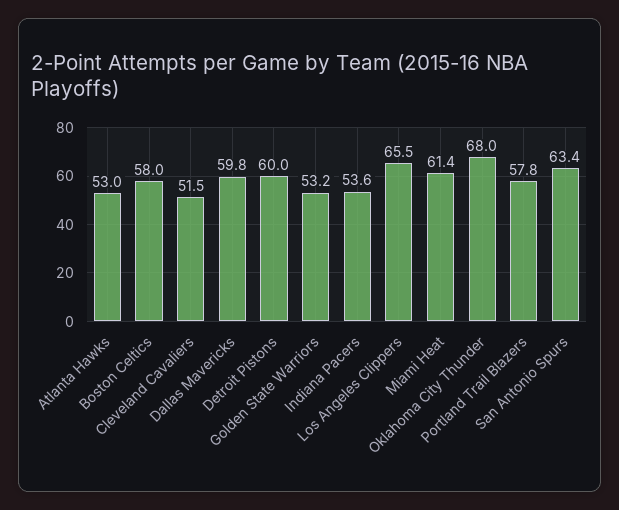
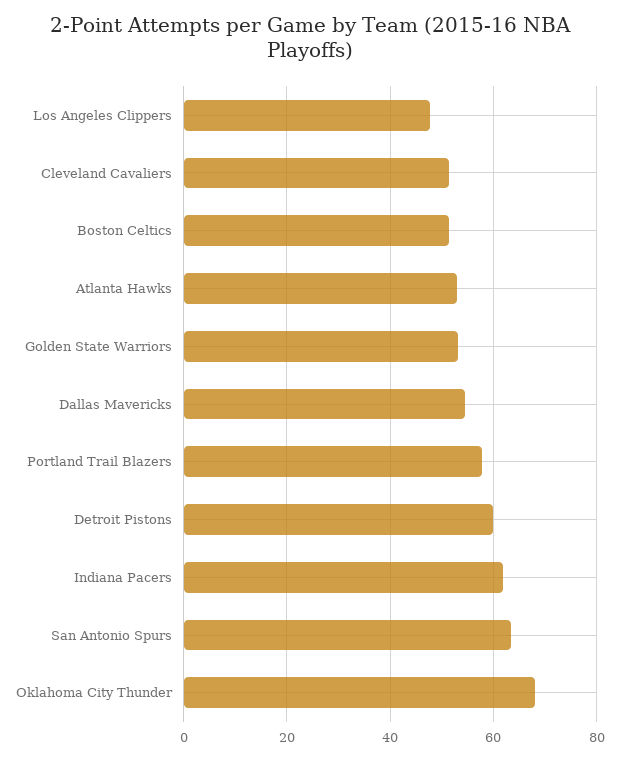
  {
    "Atlanta Hawks": 53,
-   "Boston Celtics": 58,
+   "Boston Celtics": 52,
    "Cleveland Cavaliers": 51.5,
-   "Dallas Mavericks": 59.8,
+   "Dallas Mavericks": 54,
    "Detroit Pistons": 60,
    "Golden State Warriors": 53.2,
-   "Indiana Pacers": 53.6,
+   "Indiana Pacers": 62,
-   "Los Angeles Clippers": 65.5,
+   "Los Angeles Clippers": 48,
-   "Miami Heat": 61.4,
    "Oklahoma City Thunder": 68,
    "Portland Trail Blazers": 57.8,
    "San Antonio Spurs": 63.4
  }

